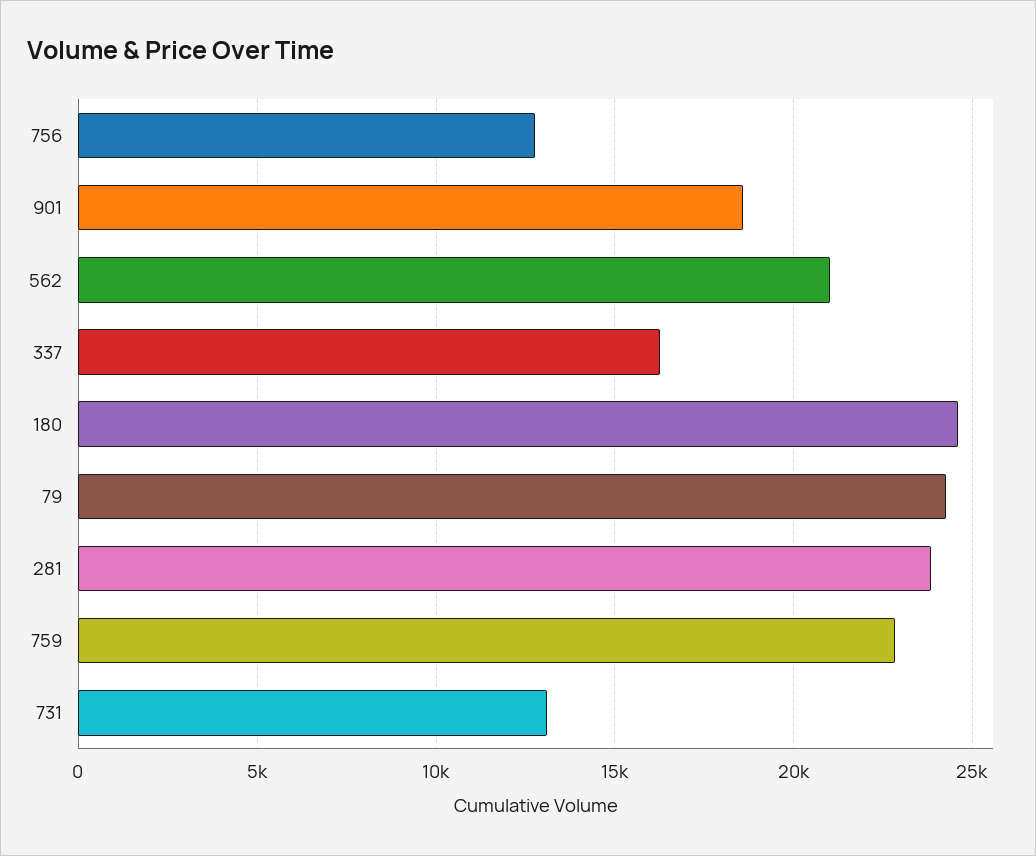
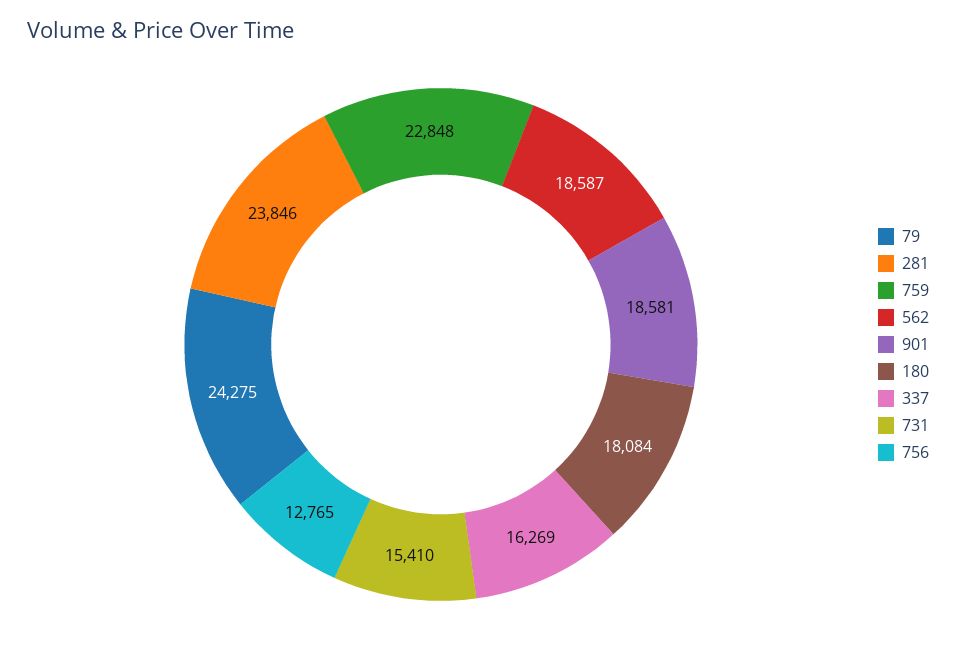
  {
    "756": 12765,
    "901": 18581,
-   "562": 21000,
+   "562": 18587,
    "337": 16269,
-   "180": 24500,
+   "180": 18084,
    "79": 24275,
    "281": 23846,
    "759": 22848,
-   "731": 13000
+   "731": 15410
  }

